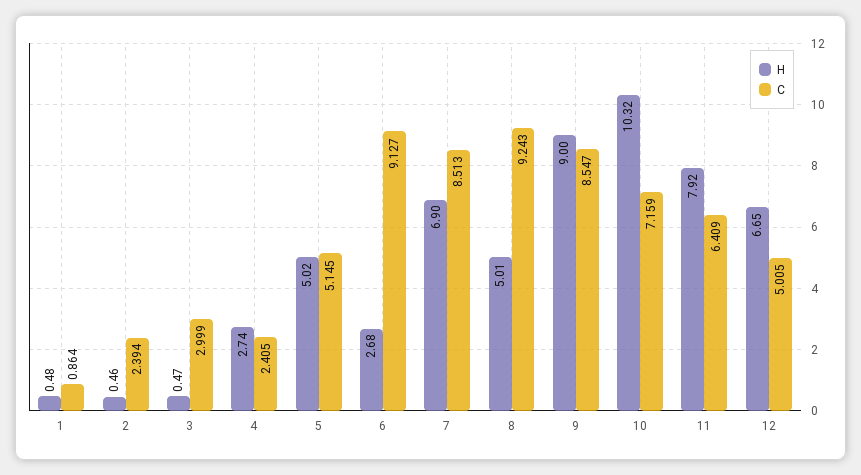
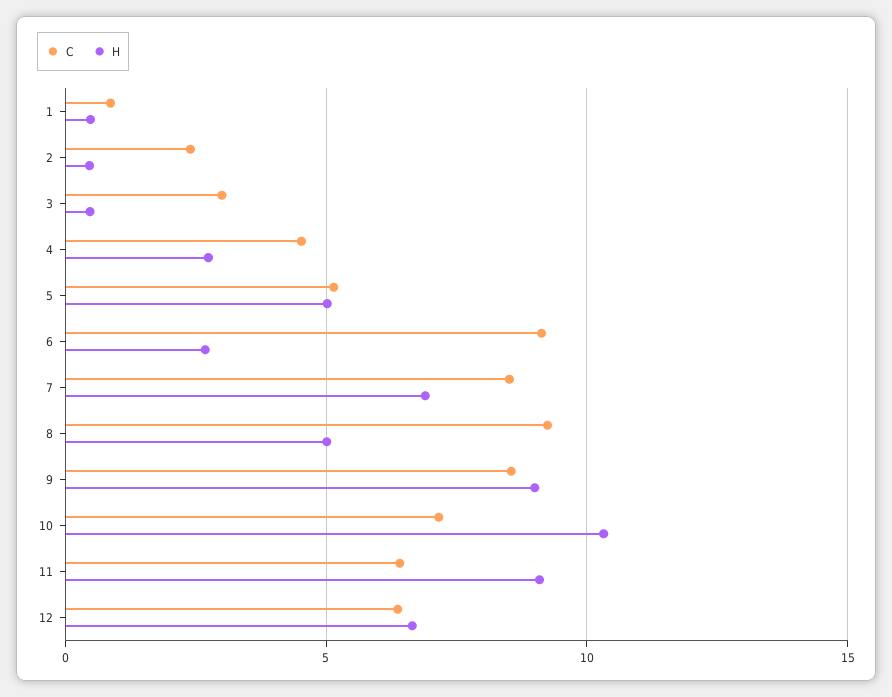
  {
    "H": {
      "1": 0.48,
      "2": 0.46,
      "3": 0.47,
      "4": 2.74,
      "5": 5.02,
      "6": 2.68,
      "7": 6.9,
      "8": 5.01,
      "9": 9,
      "10": 10.32,
-     "11": 7.92,
+     "11": 9,
      "12": 6.65
    },
    "C": {
      "1": 0.864,
      "2": 2.394,
      "3": 2.999,
-     "4": 2.405,
+     "4": 4.5,
      "5": 5.145,
      "6": 9.127,
      "7": 8.513,
      "8": 9.243,
      "9": 8.547,
      "10": 7.159,
      "11": 6.409,
-     "12": 5.005
+     "12": 6.5
    }
  }

